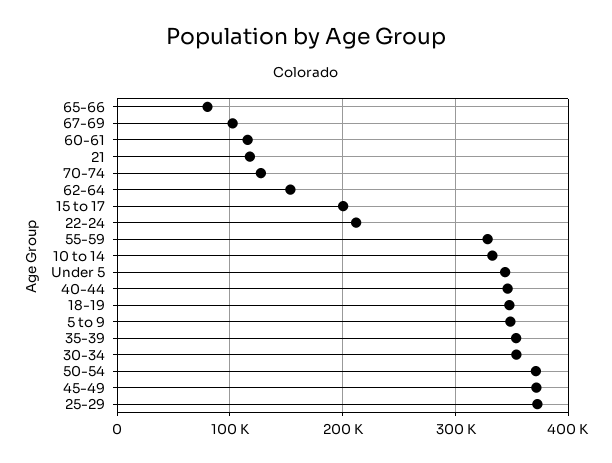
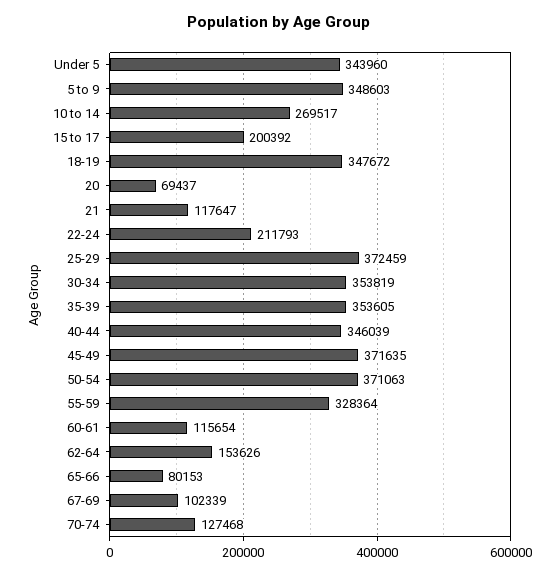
  {
    "65-66": 80153,
    "67-69": 102339,
    "60-61": 115654,
    "21": 117647,
    "70-74": 127468,
    "62-64": 153626,
    "15 to 17": 200392,
    "22-24": 211793,
    "55-59": 328364,
-   "10 to 14": 330000,
+   "10 to 14": 269517,
    "Under 5": 343960,
    "40-44": 346039,
    "18-19": 347672,
    "5 to 9": 348603,
    "35-39": 353605,
    "30-34": 353819,
    "50-54": 371063,
    "45-49": 371635,
-   "25-29": 372459
+   "25-29": 372459,
+   "20": 69437
  }

